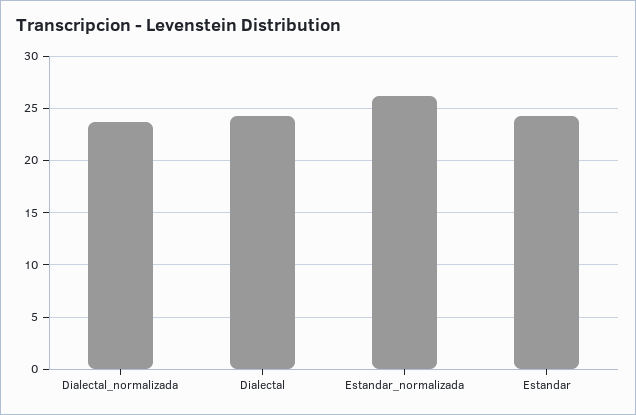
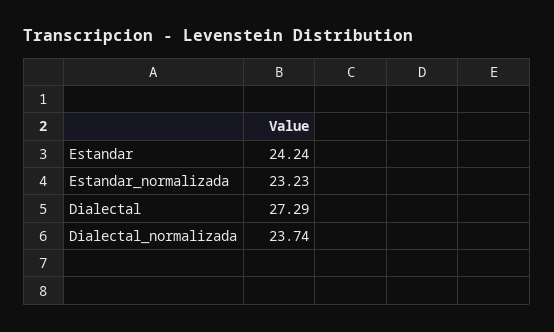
  {
    "Dialectal_normalizada": 23.74,
-   "Dialectal": 24,
+   "Dialectal": 27.29,
-   "Estandar_normalizada": 26,
+   "Estandar_normalizada": 23.23,
    "Estandar": 24.24
  }

